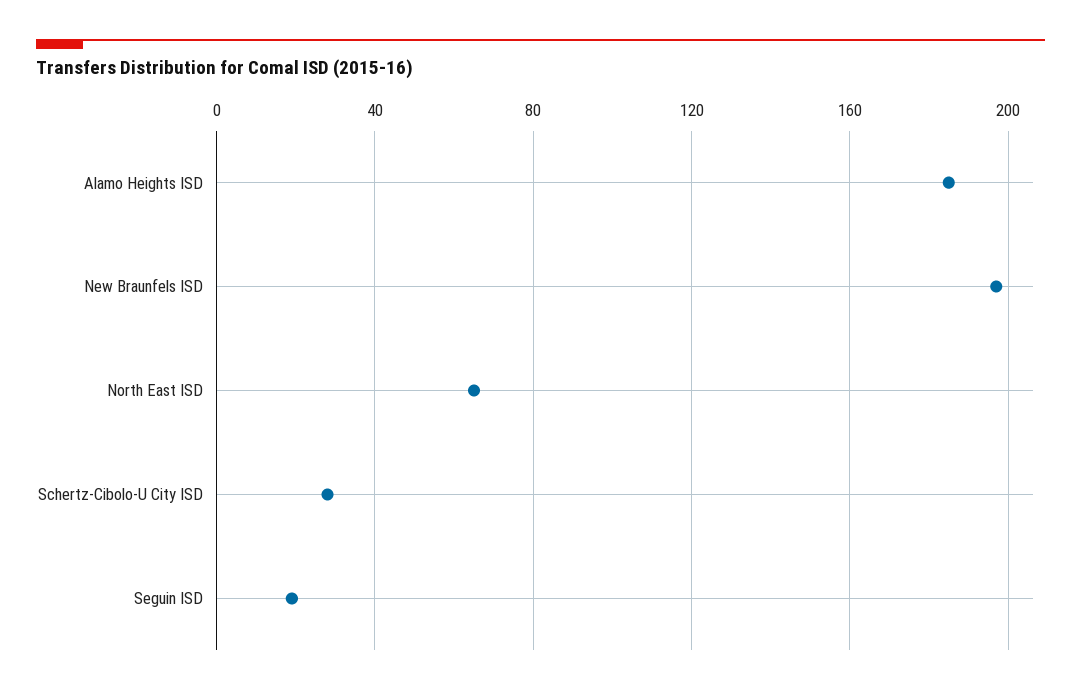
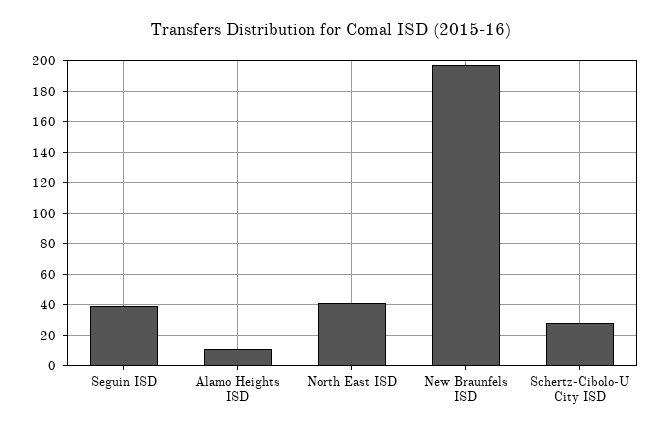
  {
-   "Alamo Heights ISD": 185,
+   "Alamo Heights ISD": 10,
    "New Braunfels ISD": 195,
-   "North East ISD": 65,
+   "North East ISD": 40,
    "Schertz-Cibolo-U City ISD": 30,
-   "Seguin ISD": 20
+   "Seguin ISD": 40
  }

